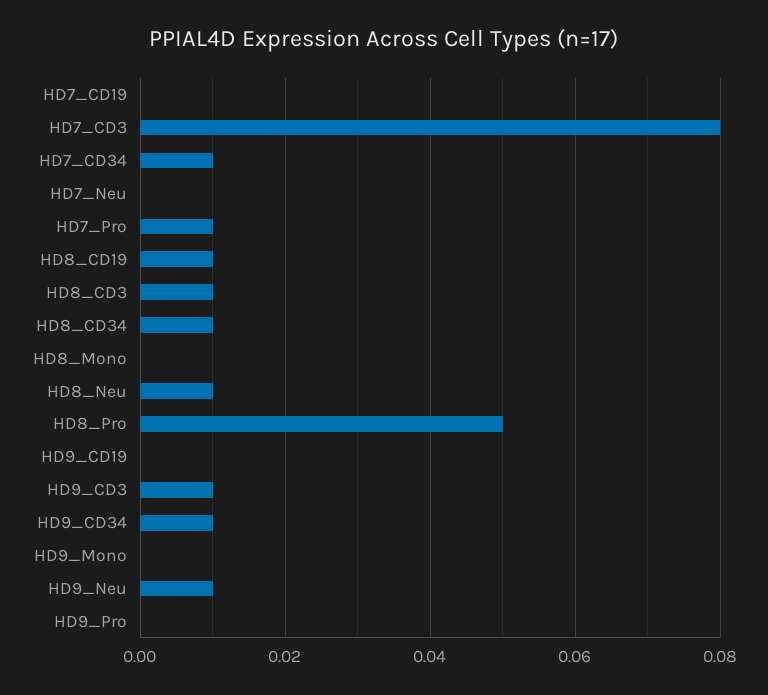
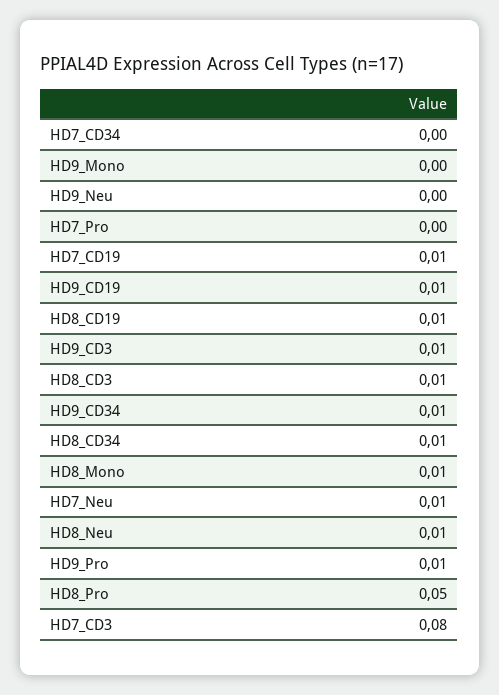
  {
-   "HD7_CD19": 0,
+   "HD7_CD19": 0.01,
    "HD7_CD3": 0.08,
-   "HD7_CD34": 0.01,
+   "HD7_CD34": 0,
-   "HD7_Neu": 0,
+   "HD7_Neu": 0.01,
-   "HD7_Pro": 0.01,
+   "HD7_Pro": 0,
    "HD8_CD19": 0.01,
    "HD8_CD3": 0.01,
    "HD8_CD34": 0.01,
-   "HD8_Mono": 0,
+   "HD8_Mono": 0.01,
    "HD8_Neu": 0.01,
    "HD8_Pro": 0.05,
-   "HD9_CD19": 0,
+   "HD9_CD19": 0.01,
    "HD9_CD3": 0.01,
    "HD9_CD34": 0.01,
    "HD9_Mono": 0,
-   "HD9_Neu": 0.01,
+   "HD9_Neu": 0,
-   "HD9_Pro": 0
+   "HD9_Pro": 0.01
  }

